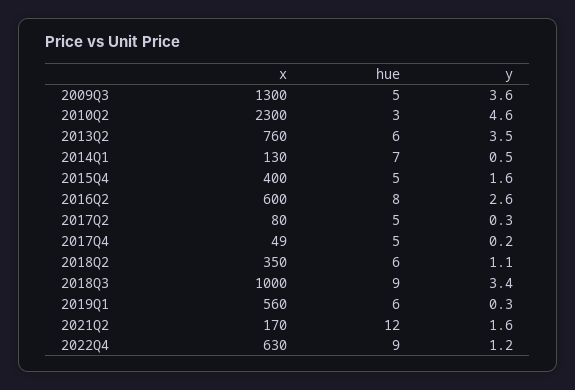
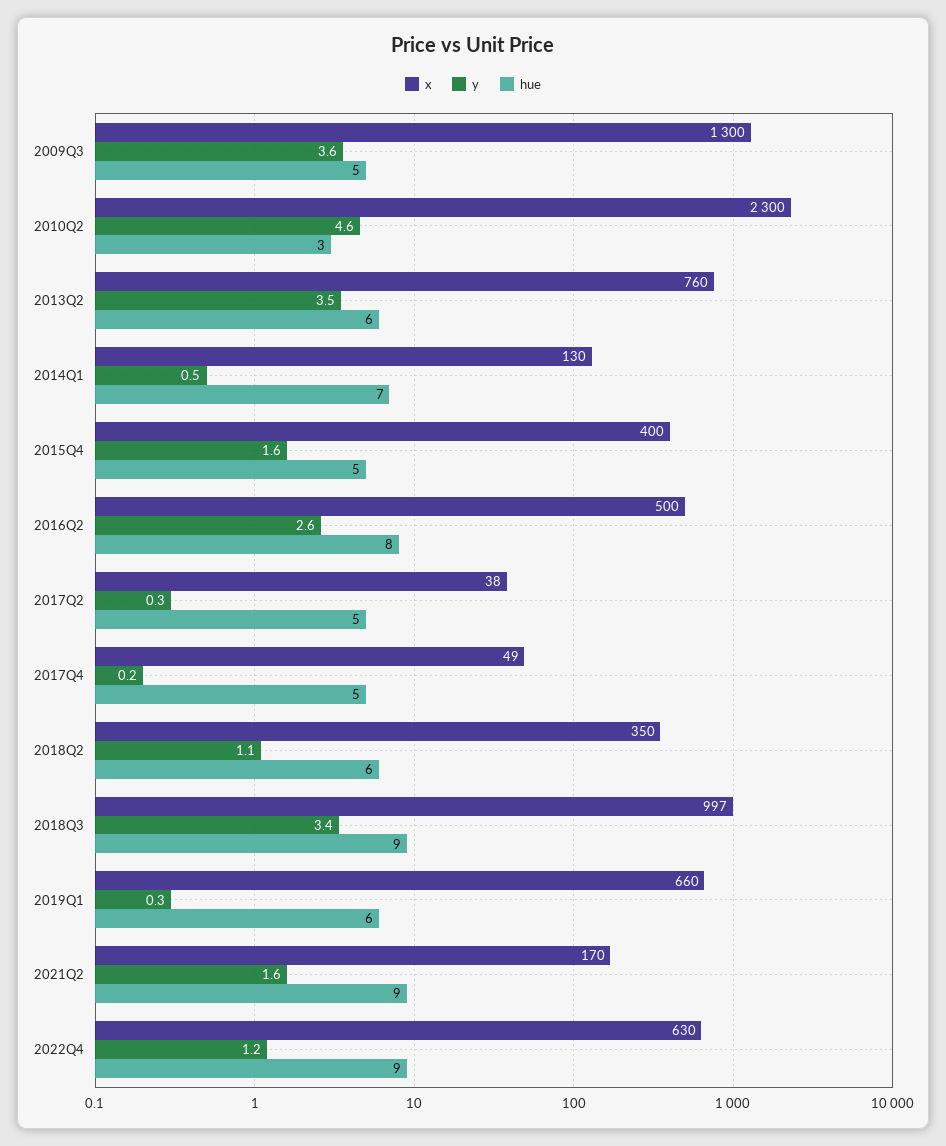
  {
    "x": {
      "2009Q3": 1300,
      "2010Q2": 2300,
      "2013Q2": 760,
      "2014Q1": 130,
      "2015Q4": 400,
-     "2016Q2": 600,
+     "2016Q2": 500,
-     "2017Q2": 80,
+     "2017Q2": 38,
      "2017Q4": 49,
      "2018Q2": 350,
-     "2018Q3": 1000,
+     "2018Q3": 997,
-     "2019Q1": 560,
+     "2019Q1": 660,
      "2021Q2": 170,
      "2022Q4": 630
    },
    "hue": {
      "2009Q3": 5,
      "2010Q2": 3,
      "2013Q2": 6,
      "2014Q1": 7,
      "2015Q4": 5,
      "2016Q2": 8,
      "2017Q2": 5,
      "2017Q4": 5,
      "2018Q2": 6,
      "2018Q3": 9,
      "2019Q1": 6,
-     "2021Q2": 12,
+     "2021Q2": 9,
      "2022Q4": 9
    },
    "y": {
      "2009Q3": 3.6,
      "2010Q2": 4.6,
      "2013Q2": 3.5,
      "2014Q1": 0.5,
      "2015Q4": 1.6,
      "2016Q2": 2.6,
      "2017Q2": 0.3,
      "2017Q4": 0.2,
      "2018Q2": 1.1,
      "2018Q3": 3.4,
      "2019Q1": 0.3,
      "2021Q2": 1.6,
      "2022Q4": 1.2
    }
  }

